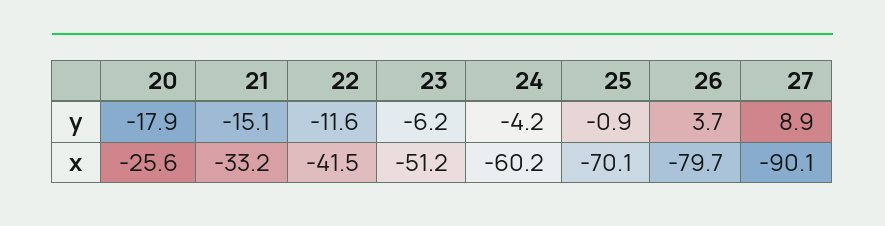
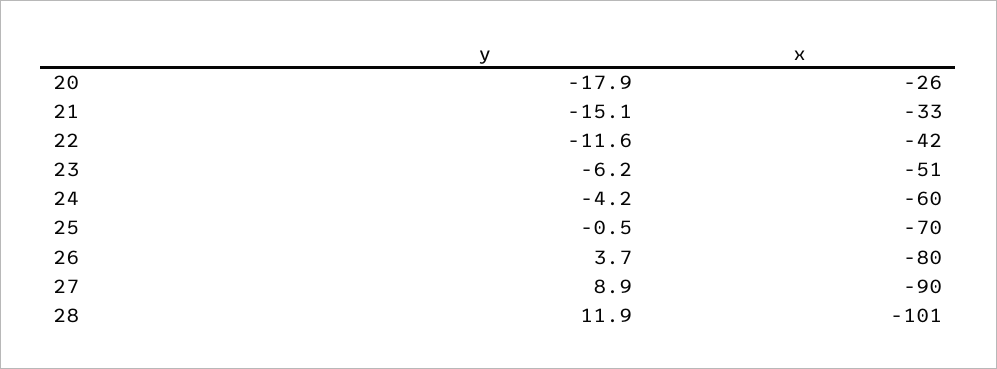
  {
    "20": {
      "y": -17.9,
      "x": -25.6
    },
    "21": {
      "y": -15.1,
      "x": -33.2
    },
    "22": {
      "y": -11.6,
      "x": -41.5
    },
    "23": {
      "y": -6.2,
      "x": -51.2
    },
    "24": {
      "y": -4.2,
      "x": -60.2
    },
    "25": {
-     "y": -0.9,
+     "y": -0.5,
      "x": -70.1
    },
    "26": {
      "y": 3.7,
      "x": -79.7
    },
    "27": {
      "y": 8.9,
      "x": -90.1
-   }
+   },
+   "28": {
+     "y": 11.9,
+     "x": -101
+   }
  }

